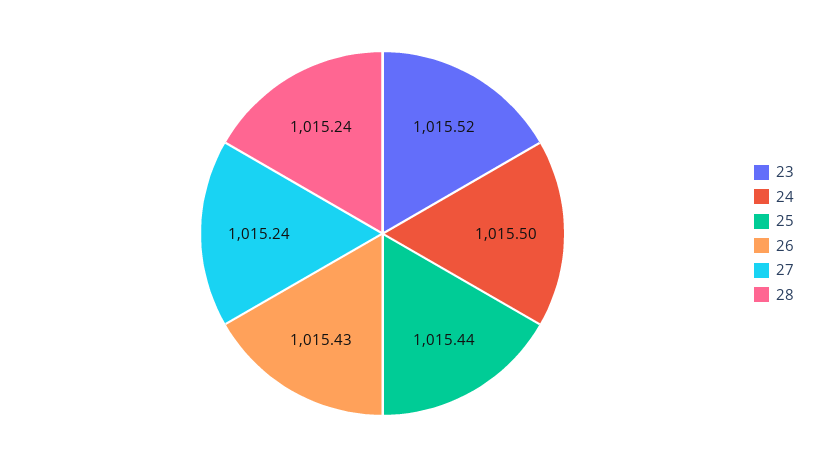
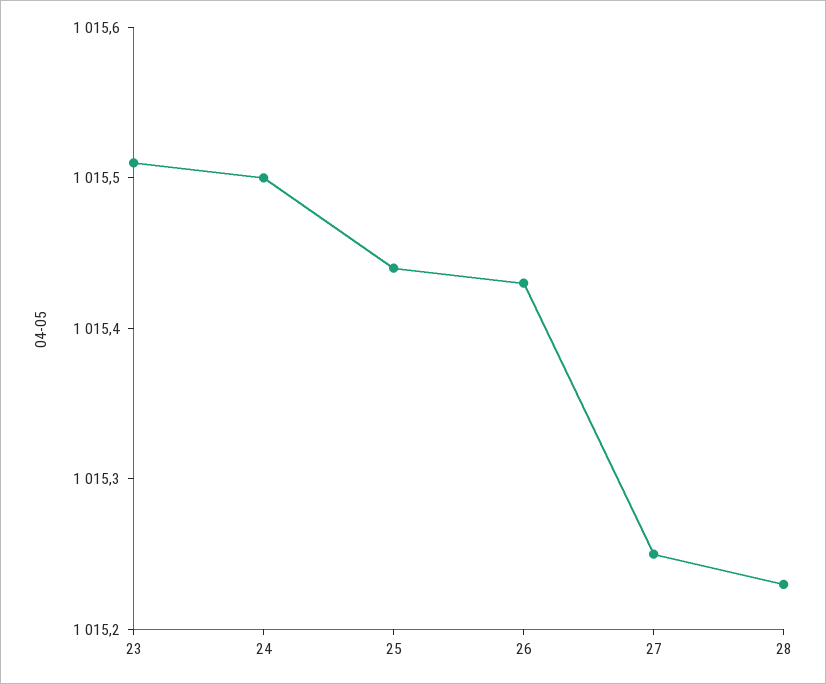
  {
-   "23": 1015.52,
+   "23": 1015.51,
    "24": 1015.5,
    "25": 1015.44,
    "26": 1015.43,
-   "27": 1015.24,
+   "27": 1015.25,
-   "28": 1015.24
+   "28": 1015.23
  }

